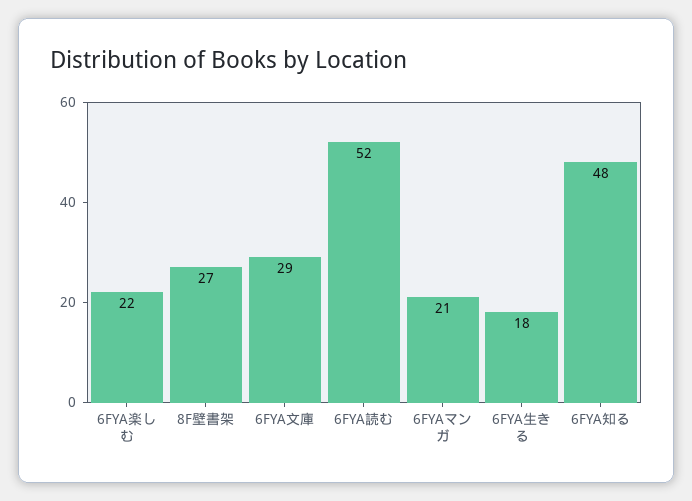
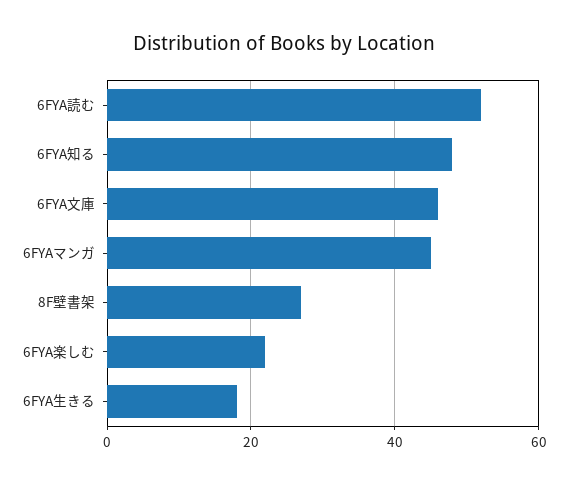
  {
    "6FYA楽しむ": 22,
    "8F壁書架": 27,
-   "6FYA文庫": 29,
+   "6FYA文庫": 45,
    "6FYA読む": 52,
-   "6FYAマンガ": 21,
+   "6FYAマンガ": 45,
    "6FYA生きる": 18,
    "6FYA知る": 48
  }

